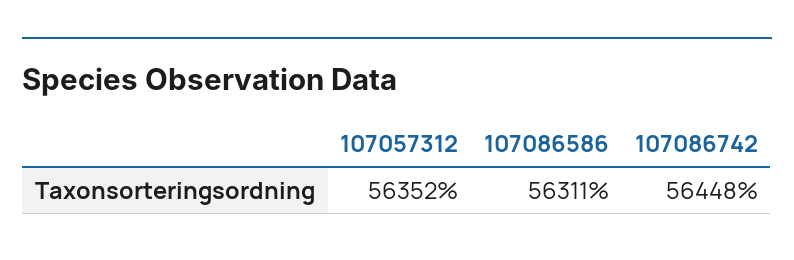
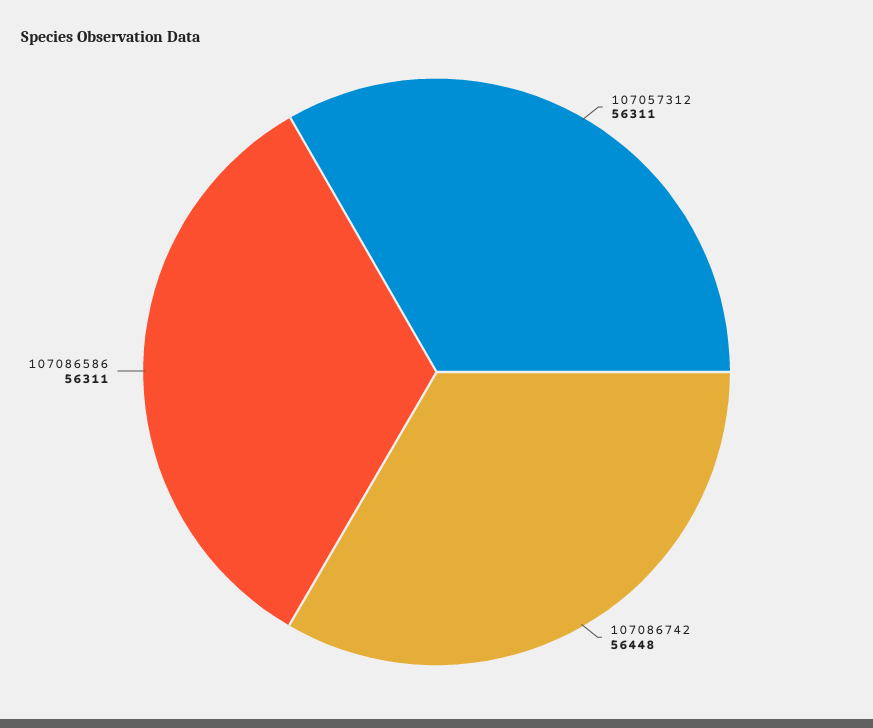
  {
-   "107057312": 56352,
+   "107057312": 56311,
    "107086586": 56311,
    "107086742": 56448
  }

